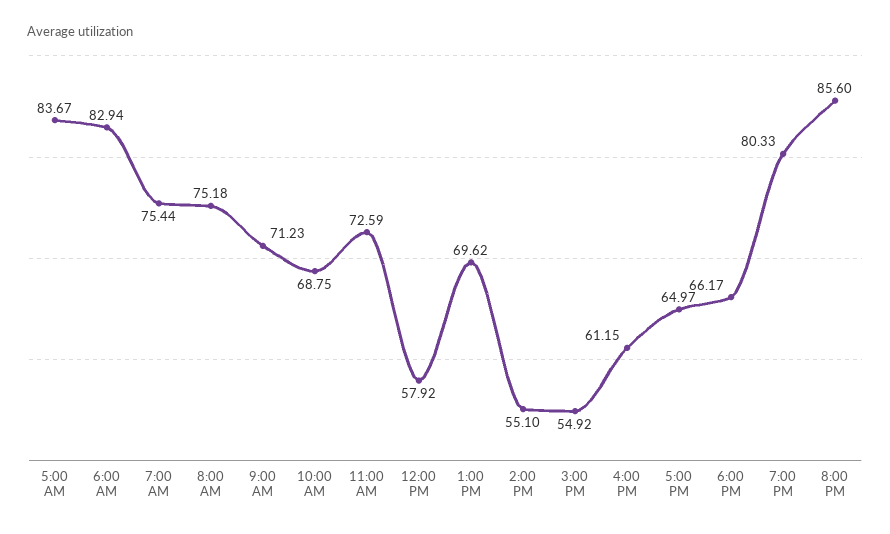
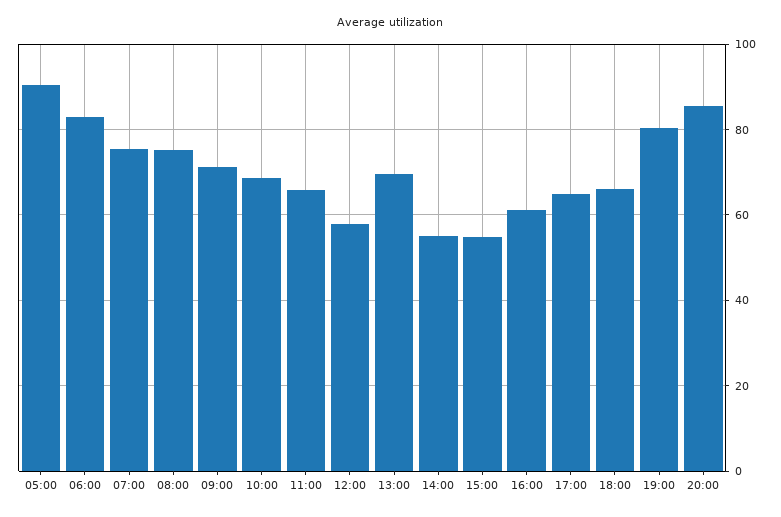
  {
-   "5:00 AM": 83.67,
+   "5:00 AM": 90,
    "6:00 AM": 82.94,
    "7:00 AM": 75.44,
    "8:00 AM": 75.18,
    "9:00 AM": 71.23,
    "10:00 AM": 68.75,
-   "11:00 AM": 72.59,
+   "11:00 AM": 66,
    "12:00 PM": 57.92,
    "1:00 PM": 69.62,
    "2:00 PM": 55.1,
    "3:00 PM": 54.92,
    "4:00 PM": 61.15,
    "5:00 PM": 64.97,
    "6:00 PM": 66.17,
    "7:00 PM": 80.33,
    "8:00 PM": 85.6
  }

